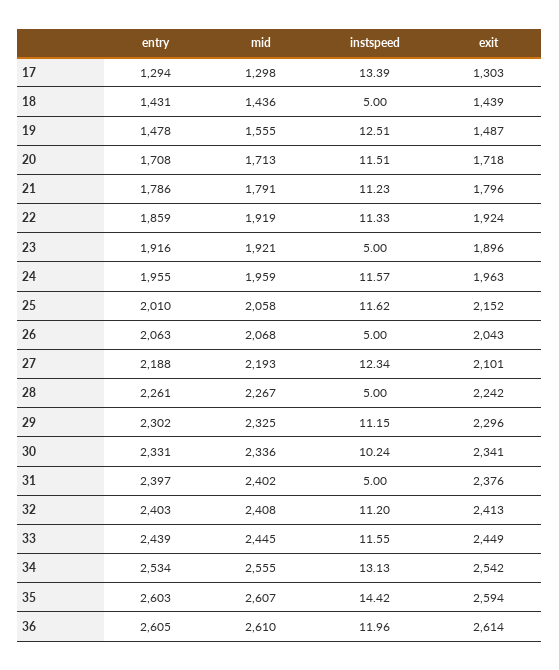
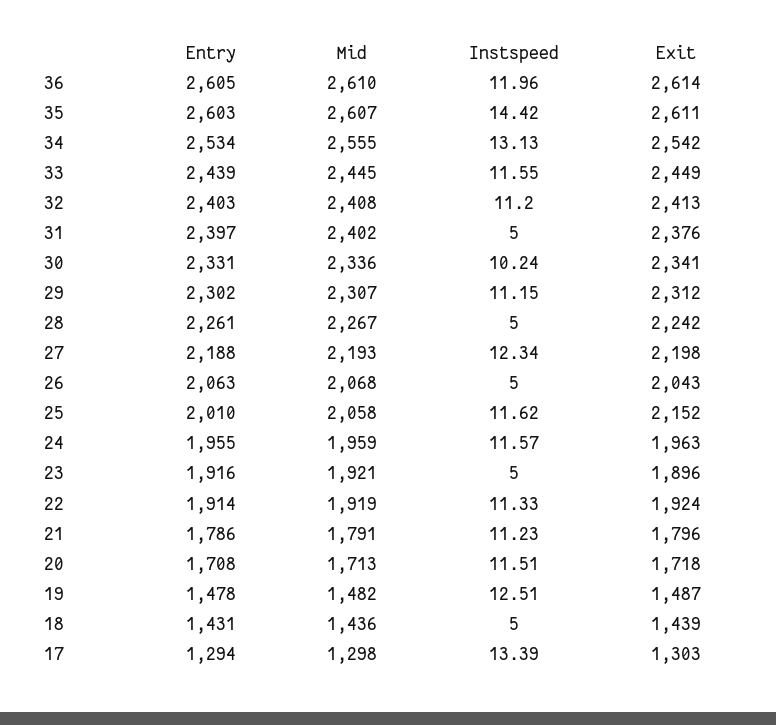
  {
    "entry": {
      "17": 1294,
      "18": 1431,
      "19": 1478,
      "20": 1708,
      "21": 1786,
-     "22": 1859,
+     "22": 1914,
      "23": 1916,
      "24": 1955,
      "25": 2010,
      "26": 2063,
      "27": 2188,
      "28": 2261,
      "29": 2302,
      "30": 2331,
      "31": 2397,
      "32": 2403,
      "33": 2439,
      "34": 2534,
      "35": 2603,
      "36": 2605
    },
    "mid": {
      "17": 1298,
      "18": 1436,
-     "19": 1555,
+     "19": 1482,
      "20": 1713,
      "21": 1791,
      "22": 1919,
      "23": 1921,
      "24": 1959,
      "25": 2058,
      "26": 2068,
      "27": 2193,
      "28": 2267,
-     "29": 2325,
+     "29": 2307,
      "30": 2336,
      "31": 2402,
      "32": 2408,
      "33": 2445,
      "34": 2555,
      "35": 2607,
      "36": 2610
    },
    "instspeed": {
      "17": 13.39,
      "18": 5,
      "19": 12.51,
      "20": 11.51,
      "21": 11.23,
      "22": 11.33,
      "23": 5,
      "24": 11.57,
      "25": 11.62,
      "26": 5,
      "27": 12.34,
      "28": 5,
      "29": 11.15,
      "30": 10.24,
      "31": 5,
      "32": 11.2,
      "33": 11.55,
      "34": 13.13,
      "35": 14.42,
      "36": 11.96
    },
    "exit": {
      "17": 1303,
      "18": 1439,
      "19": 1487,
      "20": 1718,
      "21": 1796,
      "22": 1924,
      "23": 1896,
      "24": 1963,
      "25": 2152,
      "26": 2043,
-     "27": 2101,
+     "27": 2198,
      "28": 2242,
-     "29": 2296,
+     "29": 2312,
      "30": 2341,
      "31": 2376,
      "32": 2413,
      "33": 2449,
      "34": 2542,
-     "35": 2594,
+     "35": 2611,
      "36": 2614
    }
  }

